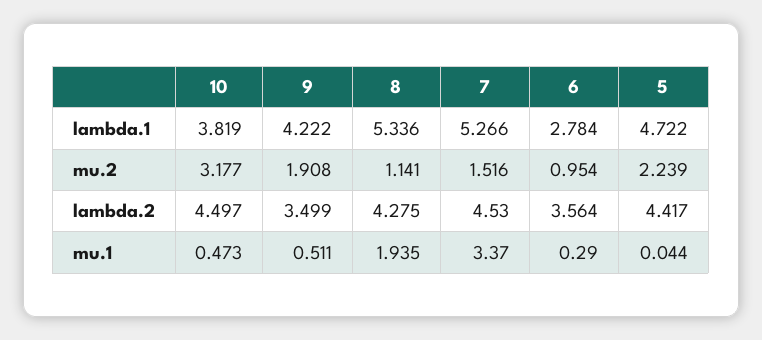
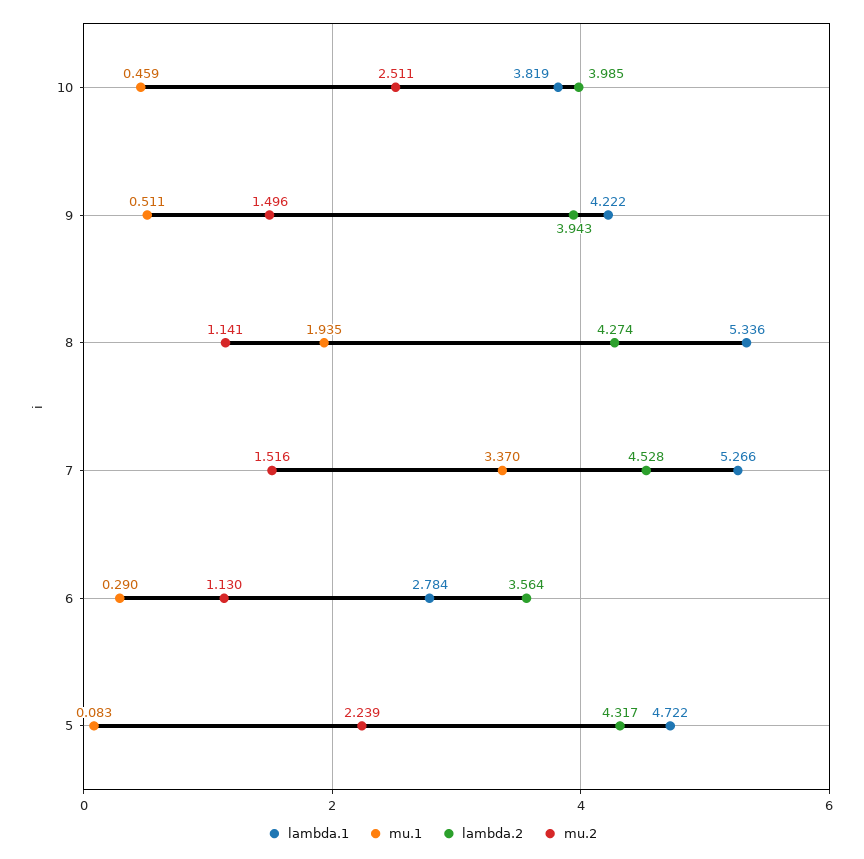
  {
    "lambda.1": {
      "10": 3.819,
      "9": 4.222,
      "8": 5.336,
      "7": 5.266,
      "6": 2.784,
      "5": 4.722
    },
    "mu.2": {
-     "10": 3.177,
+     "10": 2.511,
-     "9": 1.908,
+     "9": 1.496,
      "8": 1.141,
      "7": 1.516,
-     "6": 0.954,
+     "6": 1.13,
      "5": 2.239
    },
    "lambda.2": {
-     "10": 4.497,
+     "10": 3.985,
-     "9": 3.499,
+     "9": 3.943,
-     "8": 4.275,
+     "8": 4.274,
-     "7": 4.53,
+     "7": 4.528,
      "6": 3.564,
-     "5": 4.417
+     "5": 4.317
    },
    "mu.1": {
-     "10": 0.473,
+     "10": 0.459,
      "9": 0.511,
      "8": 1.935,
      "7": 3.37,
      "6": 0.29,
-     "5": 0.044
+     "5": 0.083
    }
  }

